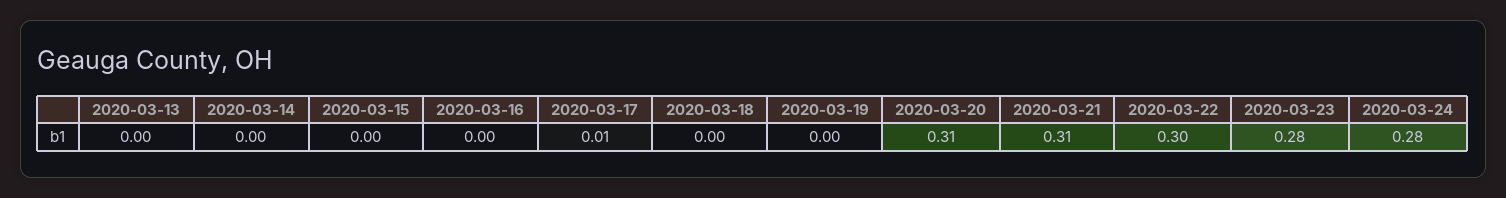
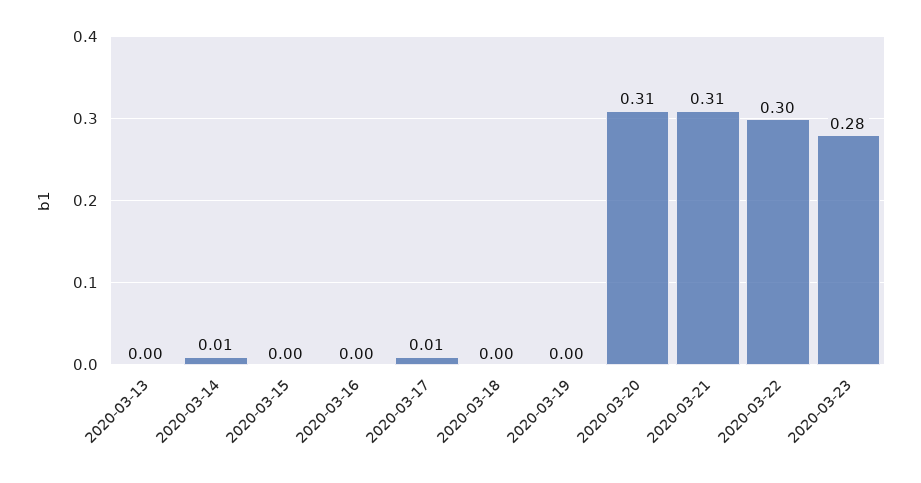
  {
    "2020-03-13": 0,
-   "2020-03-14": 0,
+   "2020-03-14": 0.01,
    "2020-03-15": 0,
    "2020-03-16": 0,
    "2020-03-17": 0.01,
    "2020-03-18": 0,
    "2020-03-19": 0,
    "2020-03-20": 0.31,
    "2020-03-21": 0.31,
    "2020-03-22": 0.3,
-   "2020-03-23": 0.28,
+   "2020-03-23": 0.28
-   "2020-03-24": 0.28
  }

